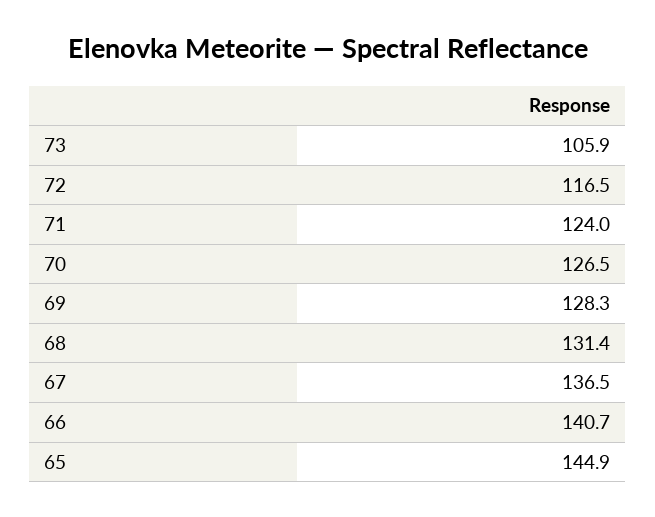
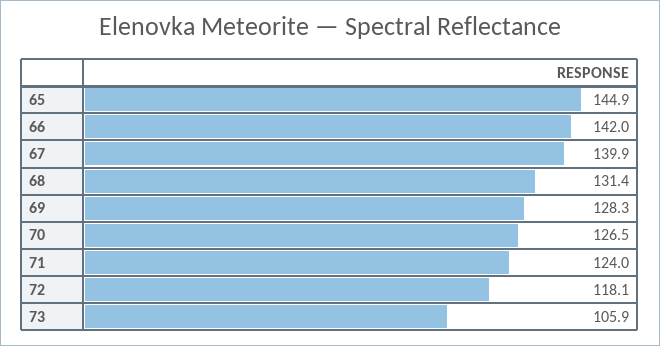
  {
    "73": 105.9,
-   "72": 116.5,
+   "72": 118.1,
    "71": 124,
    "70": 126.5,
    "69": 128.3,
    "68": 131.4,
-   "67": 136.5,
+   "67": 139.9,
-   "66": 140.7,
+   "66": 142,
    "65": 144.9
  }

